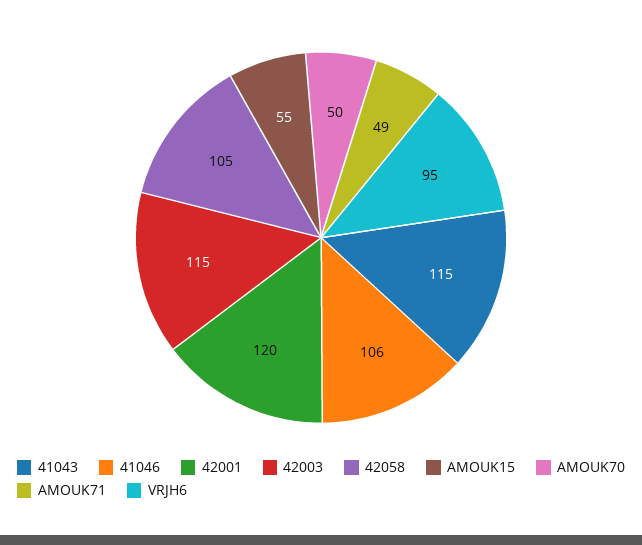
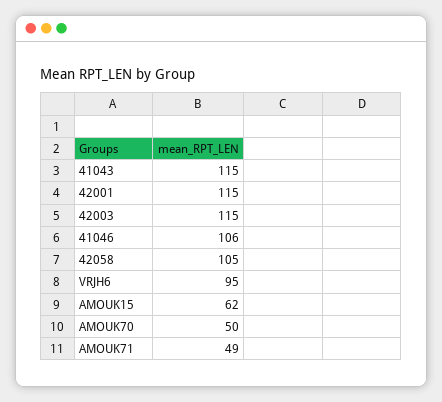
  {
    "41043": 115,
    "41046": 106,
-   "42001": 120,
+   "42001": 115,
    "42003": 115,
    "42058": 105,
-   "AMOUK15": 55,
+   "AMOUK15": 62,
    "AMOUK70": 50,
    "AMOUK71": 49,
    "VRJH6": 95
  }

